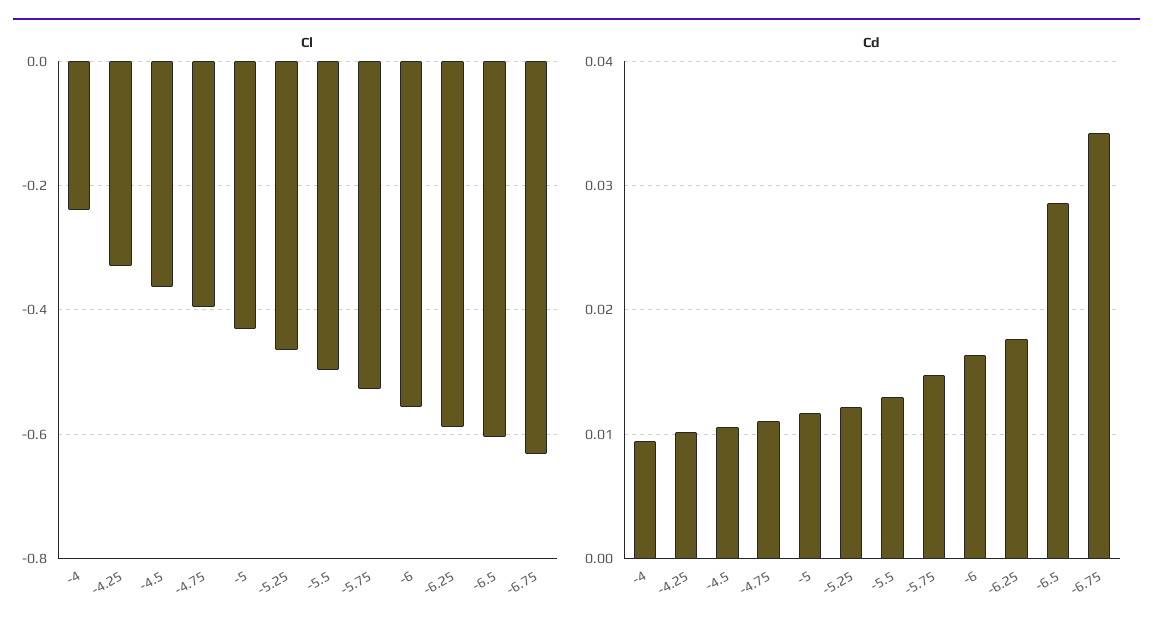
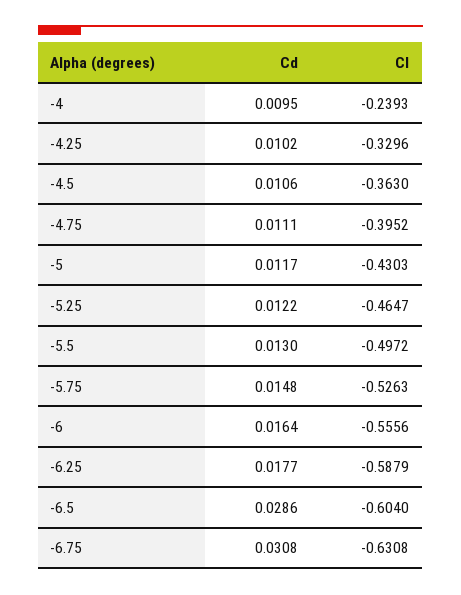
  {
    "Cl": {
      "-4": -0.2393,
      "-4.25": -0.3296,
      "-4.5": -0.363,
      "-4.75": -0.3952,
      "-5": -0.4303,
      "-5.25": -0.4647,
      "-5.5": -0.4972,
      "-5.75": -0.5263,
      "-6": -0.5556,
      "-6.25": -0.5879,
      "-6.5": -0.604,
      "-6.75": -0.6308
    },
    "Cd": {
      "-4": 0.0095,
      "-4.25": 0.0102,
      "-4.5": 0.0106,
      "-4.75": 0.0111,
      "-5": 0.0117,
      "-5.25": 0.0122,
      "-5.5": 0.013,
      "-5.75": 0.0148,
      "-6": 0.0164,
      "-6.25": 0.0177,
      "-6.5": 0.0286,
-     "-6.75": 0.034
+     "-6.75": 0.0308
    }
  }

